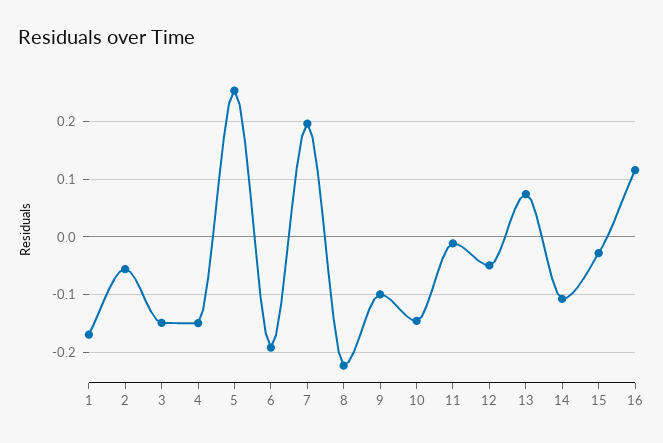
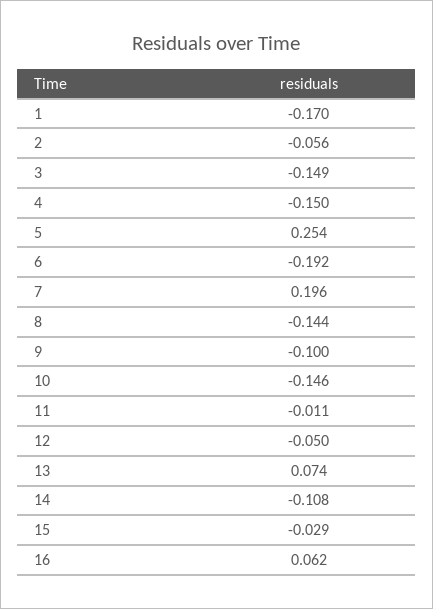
  {
    "1": -0.17,
    "2": -0.056,
    "3": -0.149,
    "4": -0.15,
    "5": 0.254,
    "6": -0.192,
    "7": 0.196,
-   "8": -0.22,
+   "8": -0.144,
    "9": -0.1,
    "10": -0.146,
    "11": -0.011,
    "12": -0.05,
    "13": 0.074,
    "14": -0.108,
    "15": -0.029,
-   "16": 0.12
+   "16": 0.062
  }

